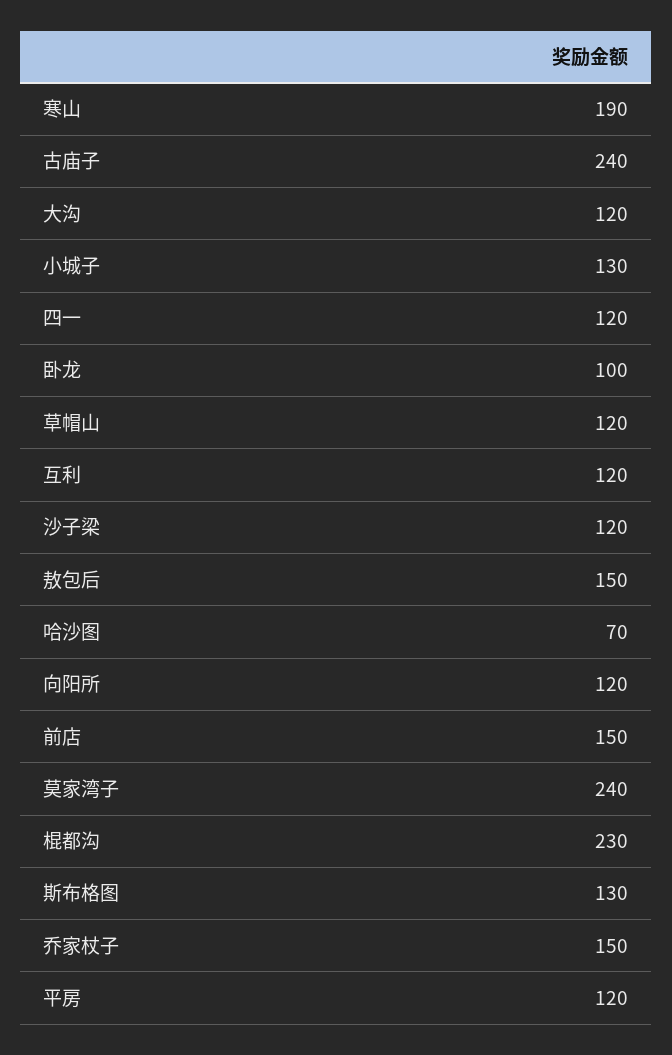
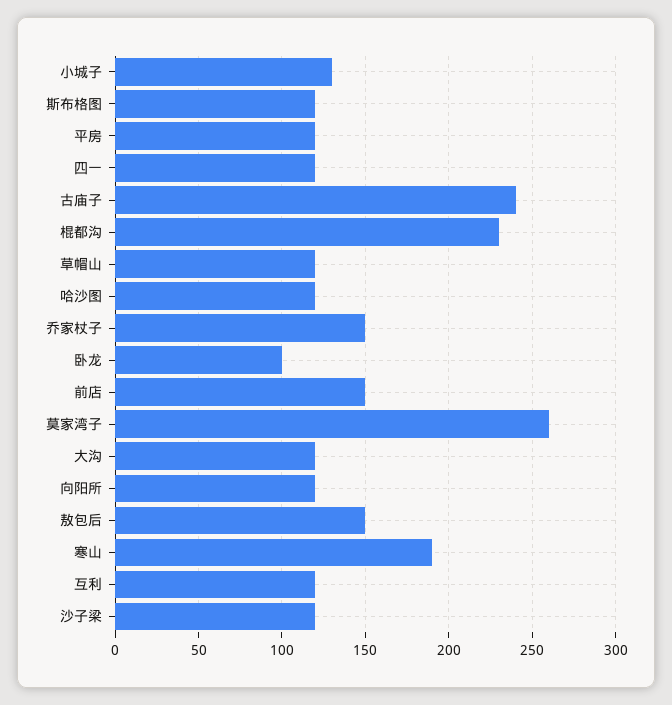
  {
    "寒山": 190,
    "古庙子": 240,
    "大沟": 120,
    "小城子": 130,
    "四一": 120,
    "卧龙": 100,
    "草帽山": 120,
    "互利": 120,
    "沙子梁": 120,
    "敖包后": 150,
-   "哈沙图": 70,
+   "哈沙图": 120,
    "向阳所": 120,
    "前店": 150,
-   "莫家湾子": 240,
+   "莫家湾子": 260,
    "棍都沟": 230,
-   "斯布格图": 130,
+   "斯布格图": 120,
    "乔家杖子": 150,
    "平房": 120
  }

